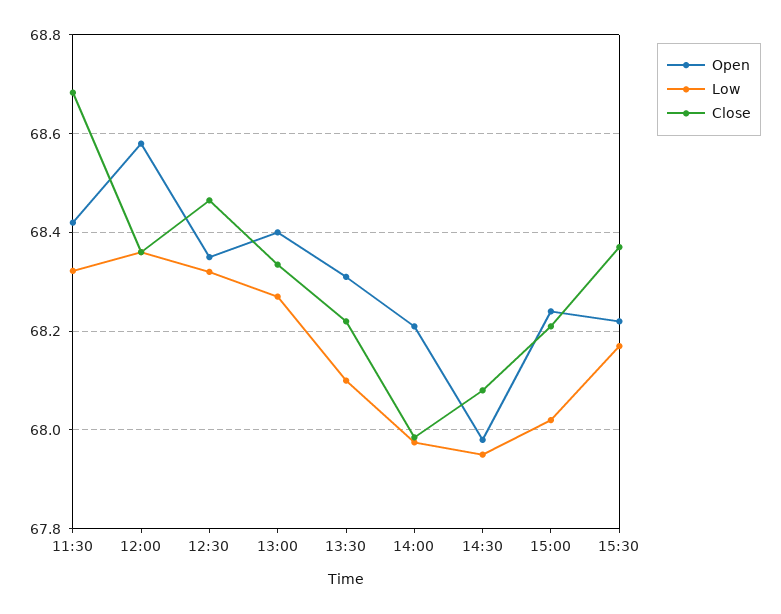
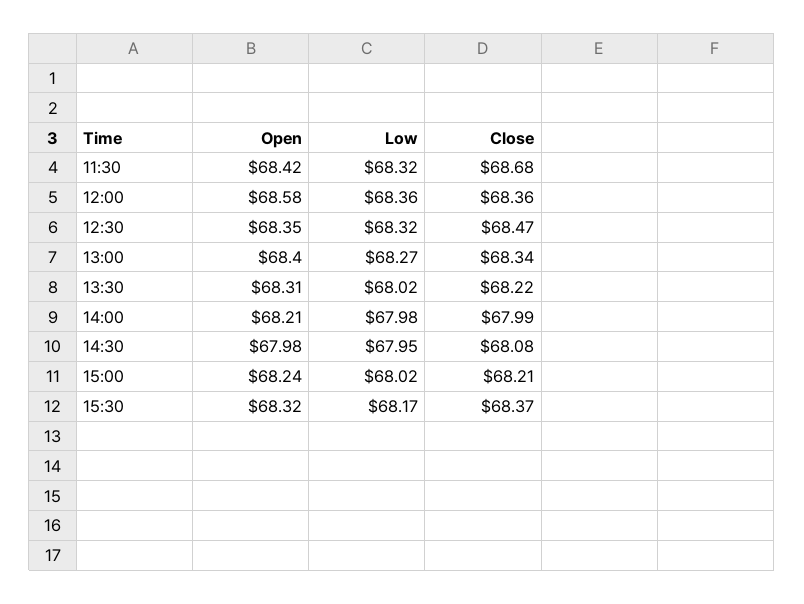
  {
    "Open": {
      "11:30": 68.42,
      "12:00": 68.58,
      "12:30": 68.35,
      "13:00": 68.4,
      "13:30": 68.31,
      "14:00": 68.21,
      "14:30": 67.98,
      "15:00": 68.24,
-     "15:30": 68.22
+     "15:30": 68.32
    },
    "Low": {
      "11:30": 68.32,
      "12:00": 68.36,
      "12:30": 68.32,
      "13:00": 68.27,
-     "13:30": 68.1,
+     "13:30": 68.02,
      "14:00": 67.98,
      "14:30": 67.95,
      "15:00": 68.02,
      "15:30": 68.17
    },
    "Close": {
      "11:30": 68.68,
      "12:00": 68.36,
      "12:30": 68.47,
      "13:00": 68.34,
      "13:30": 68.22,
      "14:00": 67.99,
      "14:30": 68.08,
      "15:00": 68.21,
      "15:30": 68.37
    }
  }

